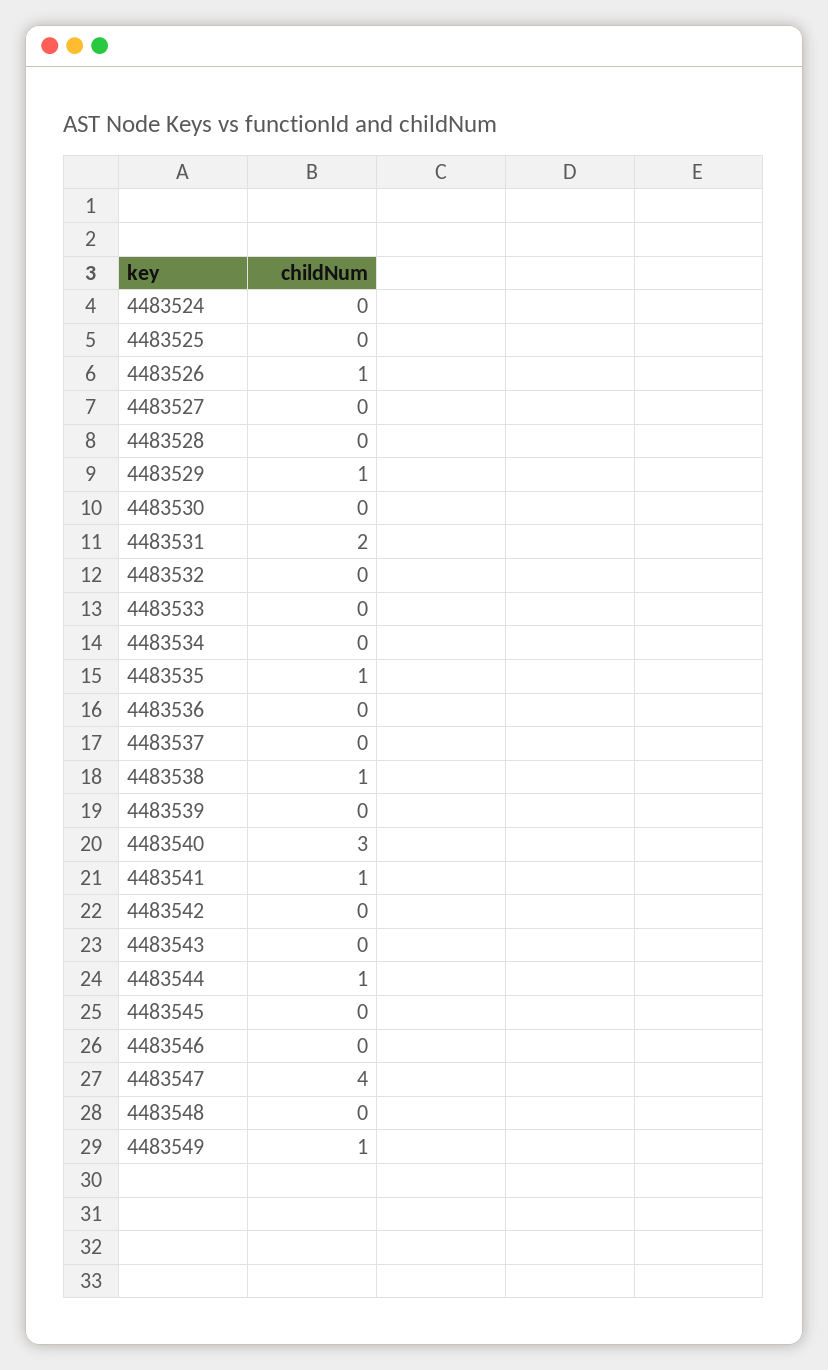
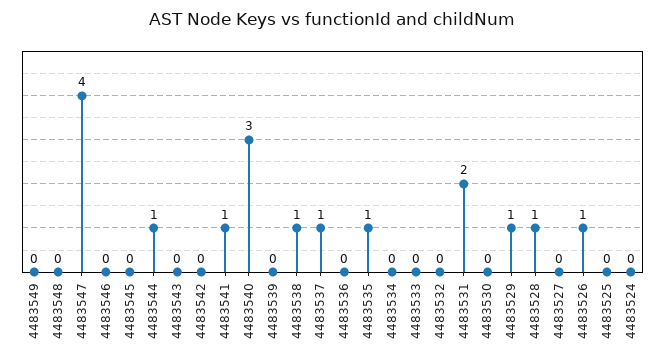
  {
    "4483524": 0,
    "4483525": 0,
    "4483526": 1,
    "4483527": 0,
-   "4483528": 0,
+   "4483528": 1,
    "4483529": 1,
    "4483530": 0,
    "4483531": 2,
    "4483532": 0,
    "4483533": 0,
    "4483534": 0,
    "4483535": 1,
    "4483536": 0,
-   "4483537": 0,
+   "4483537": 1,
    "4483538": 1,
    "4483539": 0,
    "4483540": 3,
    "4483541": 1,
    "4483542": 0,
    "4483543": 0,
    "4483544": 1,
    "4483545": 0,
    "4483546": 0,
    "4483547": 4,
    "4483548": 0,
-   "4483549": 1
+   "4483549": 0
  }

